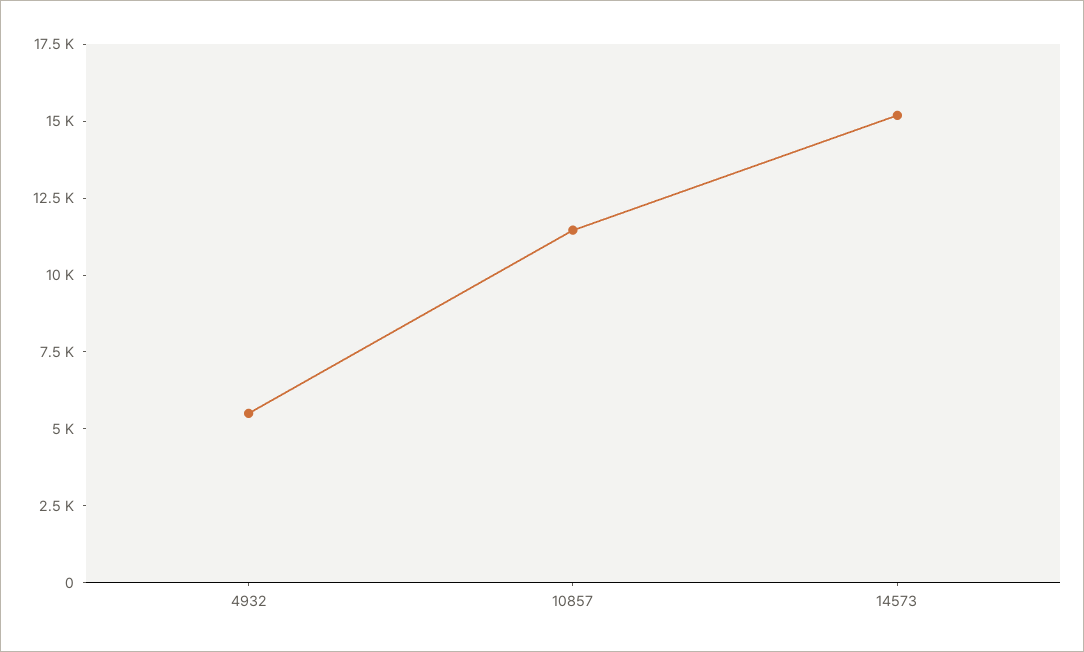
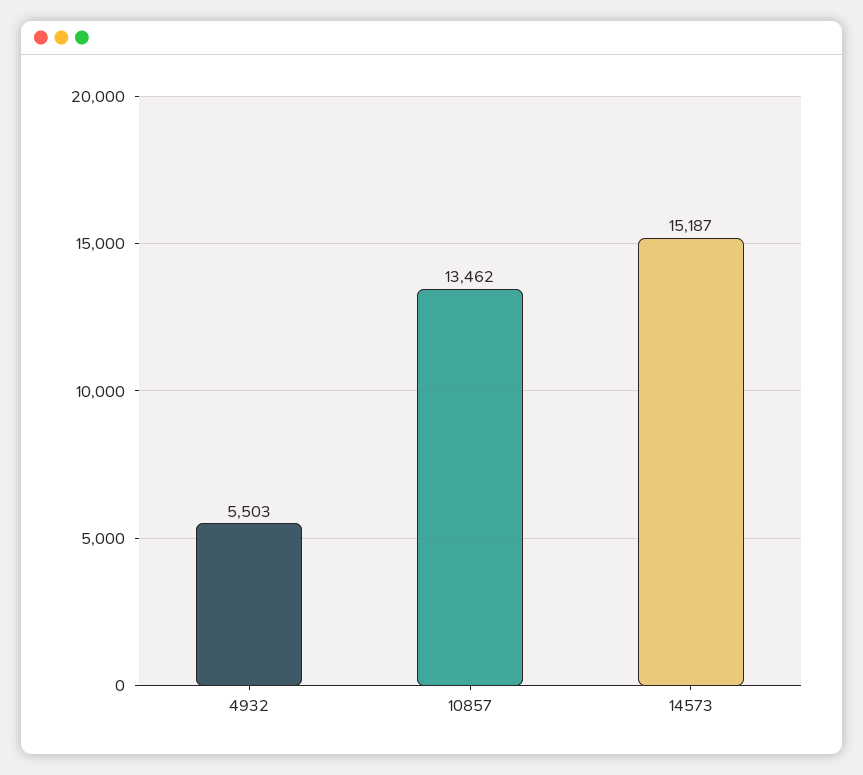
  {
    "4932": 5503,
-   "10857": 11500,
+   "10857": 13462,
    "14573": 15187
  }

